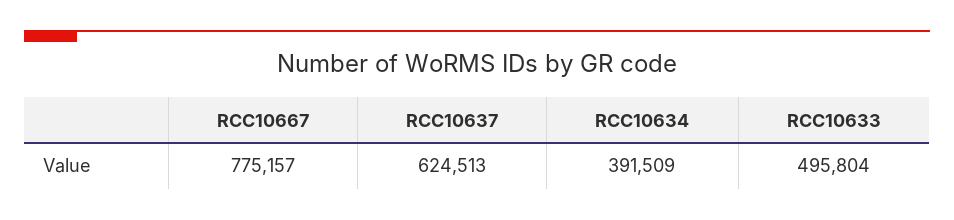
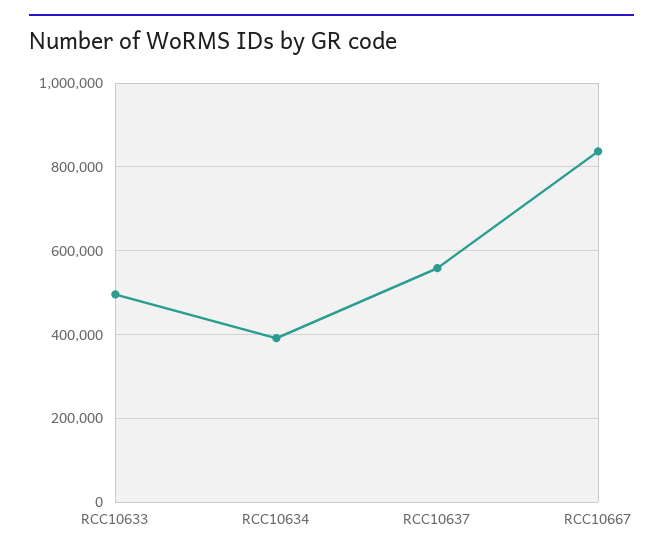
  {
-   "RCC10667": 775157,
+   "RCC10667": 840000,
-   "RCC10637": 624513,
+   "RCC10637": 560000,
    "RCC10634": 391509,
    "RCC10633": 495804
  }

